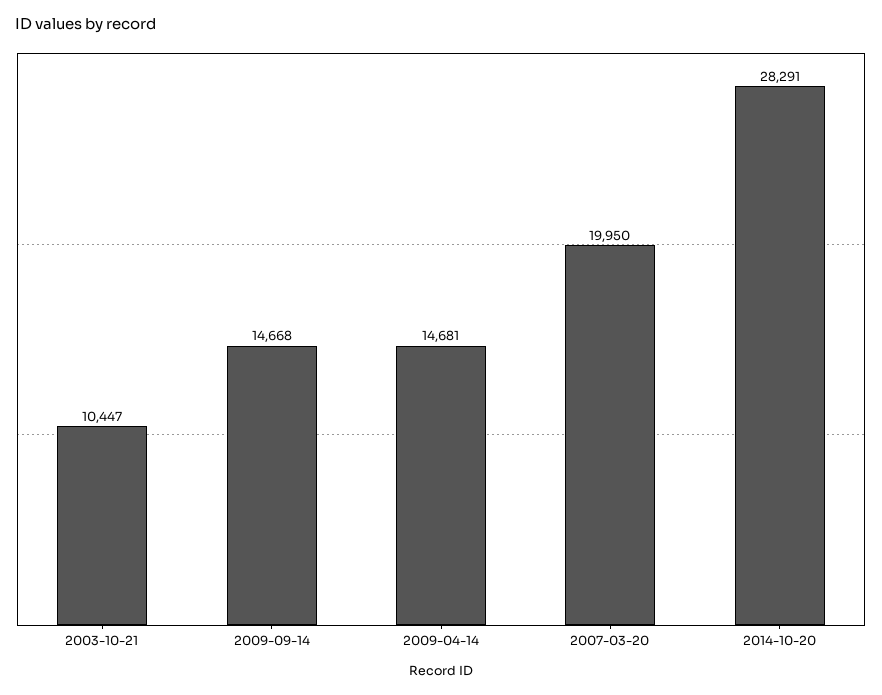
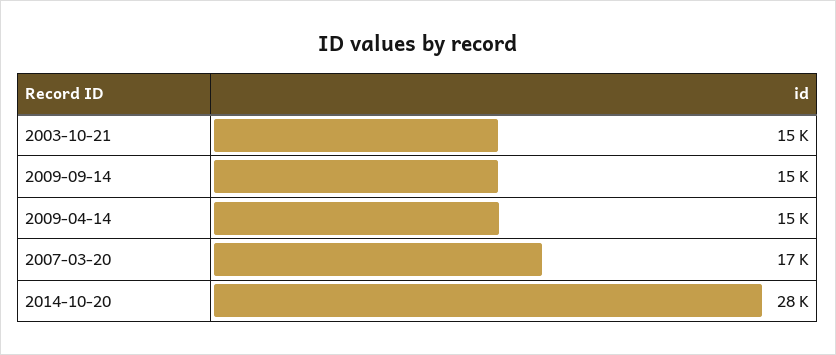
  {
-   "2003-10-21": 10447,
+   "2003-10-21": 15000,
    "2009-09-14": 14668,
    "2009-04-14": 14681,
-   "2007-03-20": 19950,
+   "2007-03-20": 17000,
    "2014-10-20": 28291
  }

